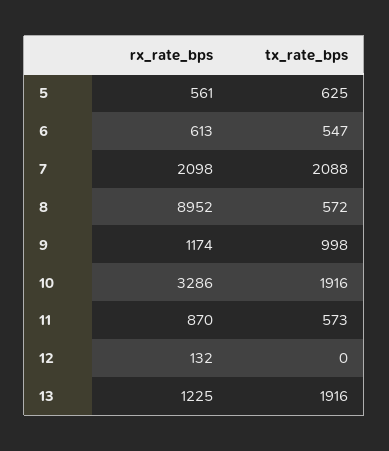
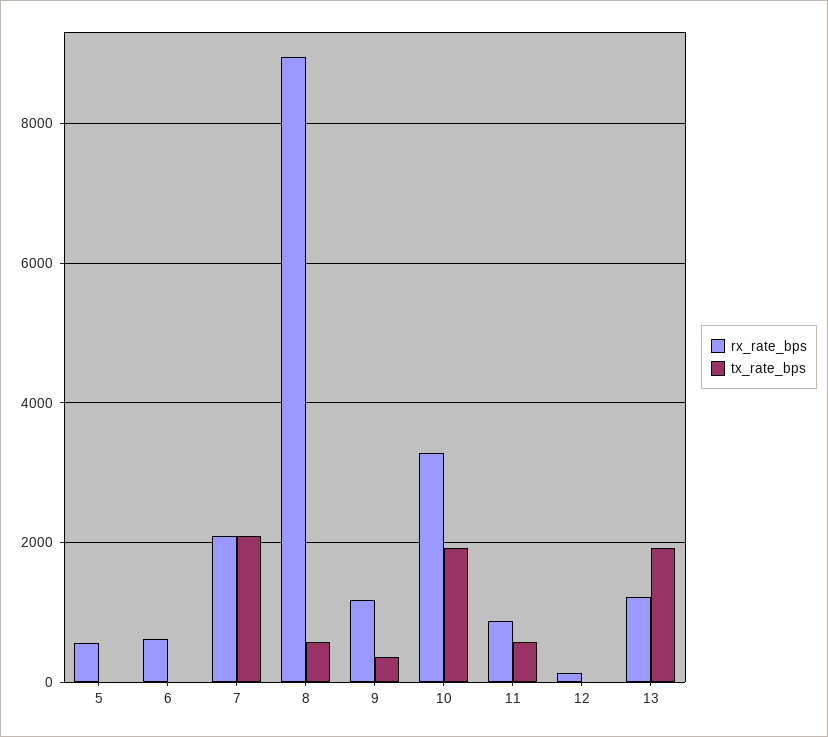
  {
    "rx_rate_bps": {
      "5": 561,
      "6": 613,
      "7": 2098,
      "8": 8952,
      "9": 1174,
      "10": 3286,
      "11": 870,
      "12": 132,
      "13": 1225
    },
    "tx_rate_bps": {
-     "5": 625,
+     "5": 0,
-     "6": 547,
+     "6": 0,
      "7": 2088,
      "8": 572,
-     "9": 998,
+     "9": 400,
      "10": 1916,
      "11": 573,
      "12": 0,
      "13": 1916
    }
  }

